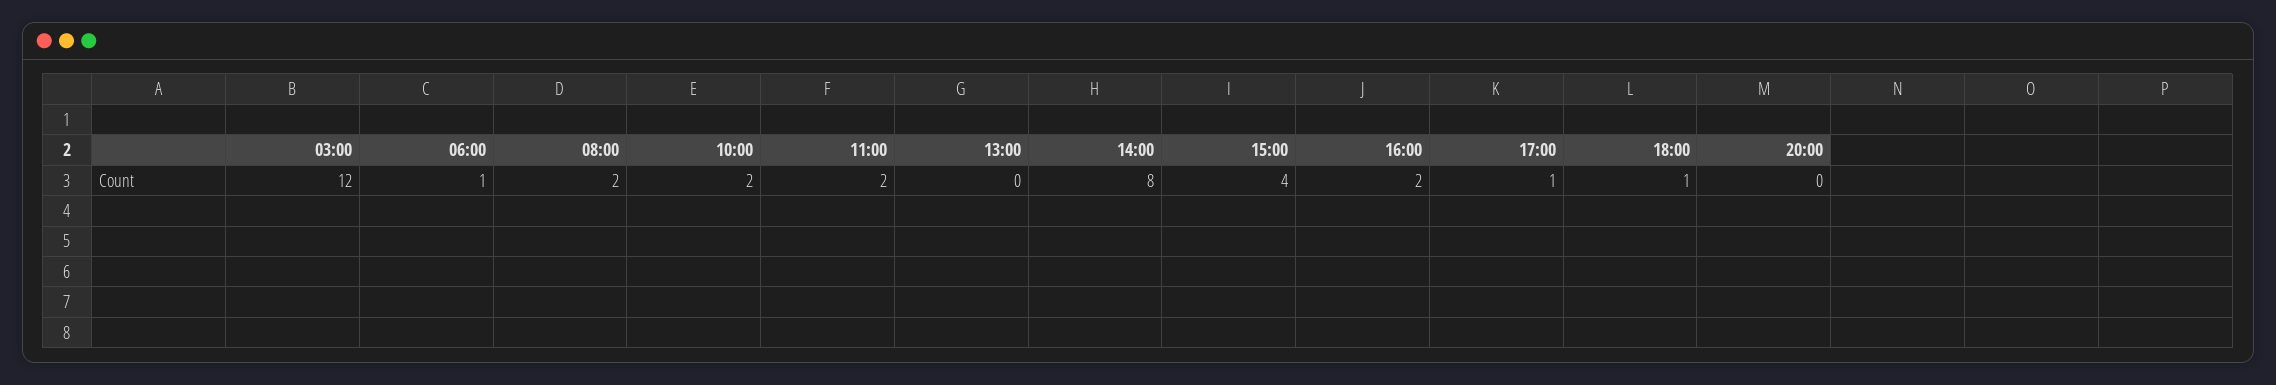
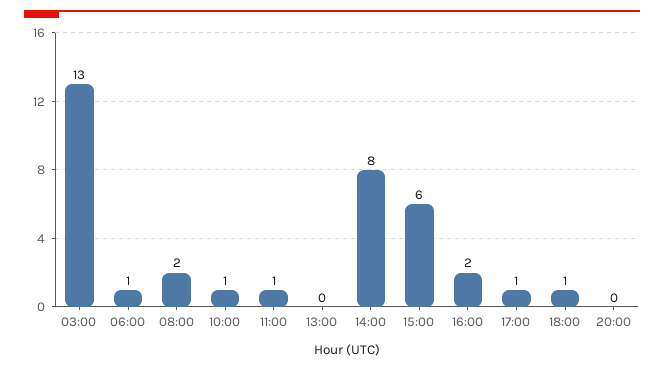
  {
-   "03:00": 12,
+   "03:00": 13,
    "06:00": 1,
    "08:00": 2,
-   "10:00": 2,
+   "10:00": 1,
-   "11:00": 2,
+   "11:00": 1,
    "13:00": 0,
    "14:00": 8,
-   "15:00": 4,
+   "15:00": 6,
    "16:00": 2,
    "17:00": 1,
    "18:00": 1,
    "20:00": 0
  }

